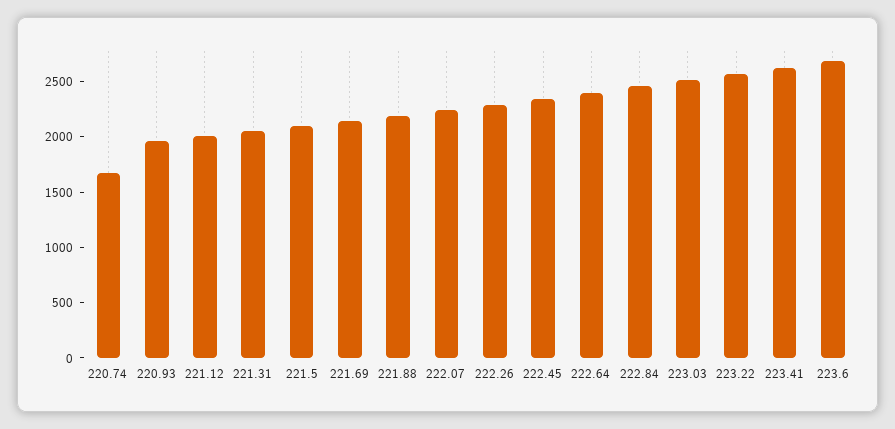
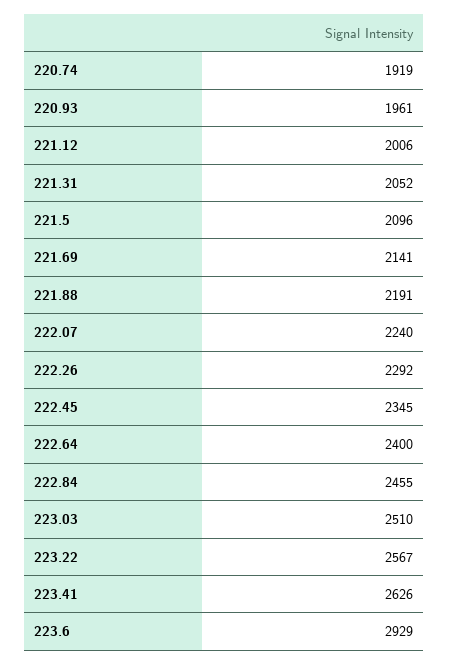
  {
-   "220.74": 1700,
+   "220.74": 1919,
    "220.93": 1961,
    "221.12": 2006,
    "221.31": 2052,
    "221.5": 2096,
    "221.69": 2141,
    "221.88": 2191,
    "222.07": 2240,
    "222.26": 2292,
    "222.45": 2345,
    "222.64": 2400,
    "222.84": 2455,
    "223.03": 2510,
    "223.22": 2567,
    "223.41": 2626,
-   "223.6": 2700
+   "223.6": 2929
  }

